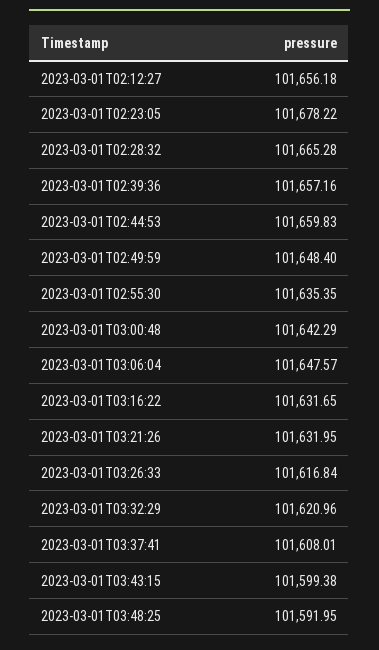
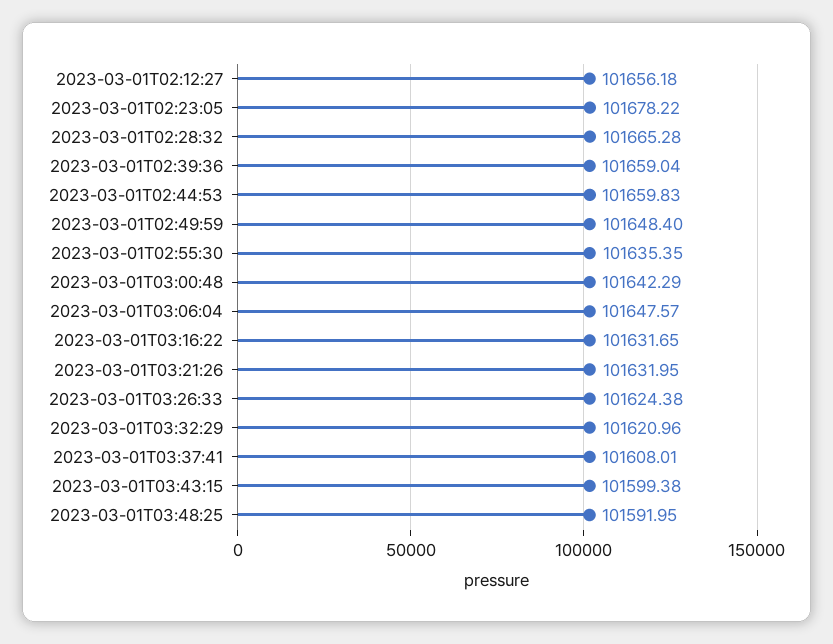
  {
    "2023-03-01T02:12:27": 101656.18,
    "2023-03-01T02:23:05": 101678.22,
    "2023-03-01T02:28:32": 101665.28,
-   "2023-03-01T02:39:36": 101657.16,
+   "2023-03-01T02:39:36": 101659.04,
    "2023-03-01T02:44:53": 101659.83,
    "2023-03-01T02:49:59": 101648.4,
    "2023-03-01T02:55:30": 101635.35,
    "2023-03-01T03:00:48": 101642.29,
    "2023-03-01T03:06:04": 101647.57,
    "2023-03-01T03:16:22": 101631.65,
    "2023-03-01T03:21:26": 101631.95,
-   "2023-03-01T03:26:33": 101616.84,
+   "2023-03-01T03:26:33": 101624.38,
    "2023-03-01T03:32:29": 101620.96,
    "2023-03-01T03:37:41": 101608.01,
    "2023-03-01T03:43:15": 101599.38,
    "2023-03-01T03:48:25": 101591.95
  }

